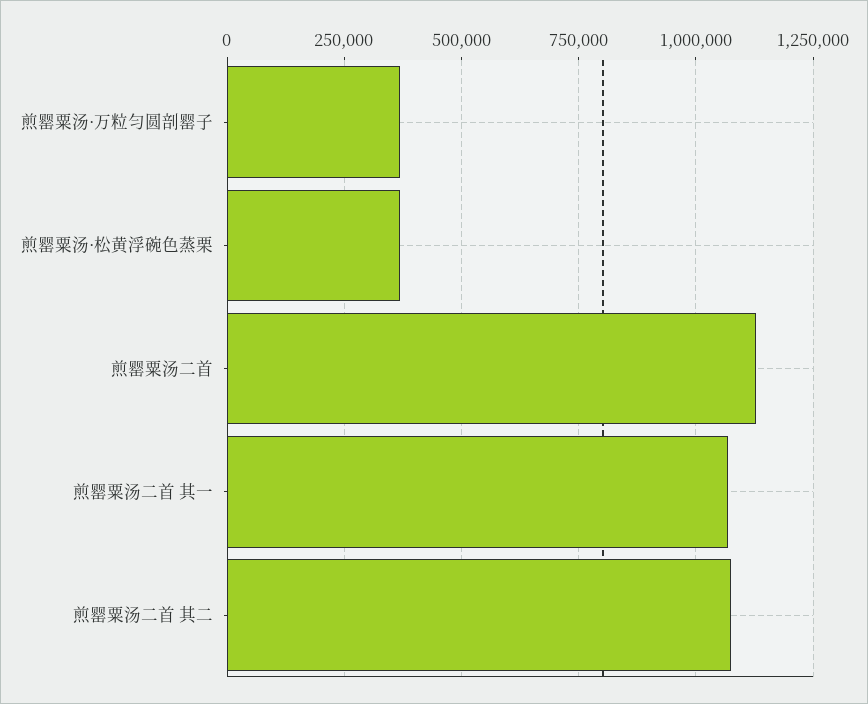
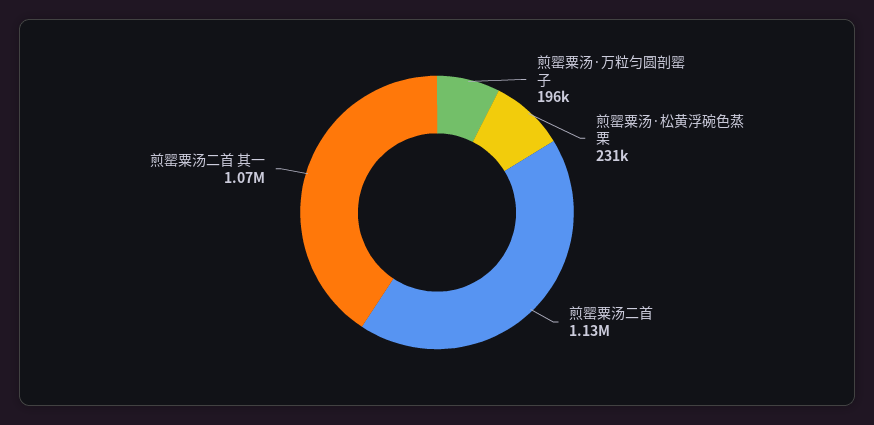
  {
-   "煎罂粟汤·万粒匀圆剖罂子": 375000,
+   "煎罂粟汤·万粒匀圆剖罂子": 196000,
-   "煎罂粟汤·松黄浮碗色蒸栗": 375000,
+   "煎罂粟汤·松黄浮碗色蒸栗": 231000,
    "煎罂粟汤二首": 1130000,
-   "煎罂粟汤二首 其一": 1070000,
+   "煎罂粟汤二首 其一": 1070000
-   "煎罂粟汤二首 其二": 1075000
  }

